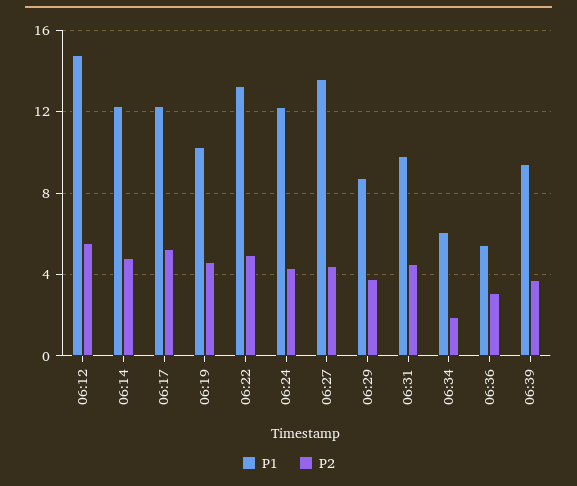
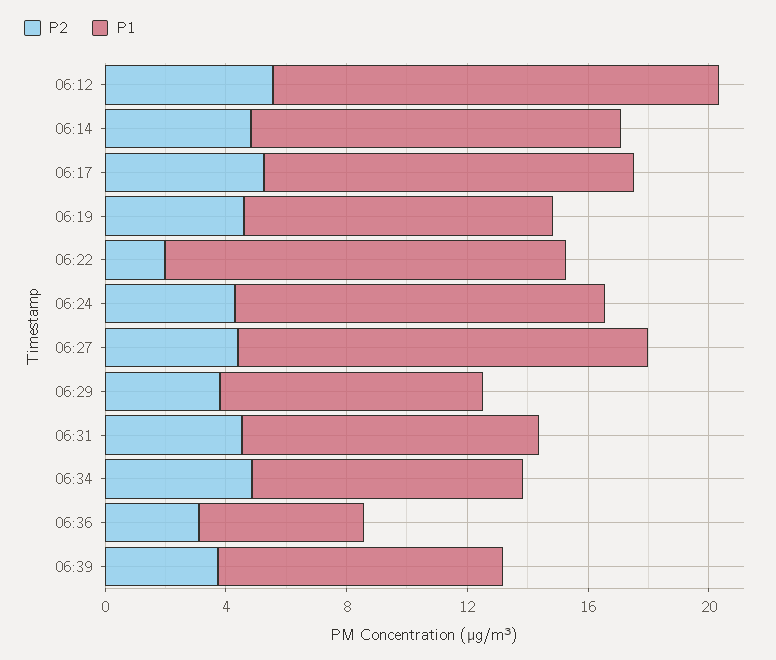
  {
    "P1": {
      "06:12": 15,
      "06:14": 12.5,
      "06:17": 12.5,
      "06:19": 10.5,
      "06:22": 13.5,
      "06:24": 12.5,
      "06:27": 13.5,
      "06:29": 8.5,
      "06:31": 10,
-     "06:34": 6,
+     "06:34": 9,
      "06:36": 5.5,
      "06:39": 9.5
    },
    "P2": {
      "06:12": 5.5,
      "06:14": 5,
      "06:17": 5.5,
      "06:19": 4.5,
-     "06:22": 5,
+     "06:22": 2,
      "06:24": 4.5,
      "06:27": 4.5,
      "06:29": 4,
      "06:31": 4.5,
-     "06:34": 2,
+     "06:34": 5,
      "06:36": 3,
      "06:39": 4
    }
  }

